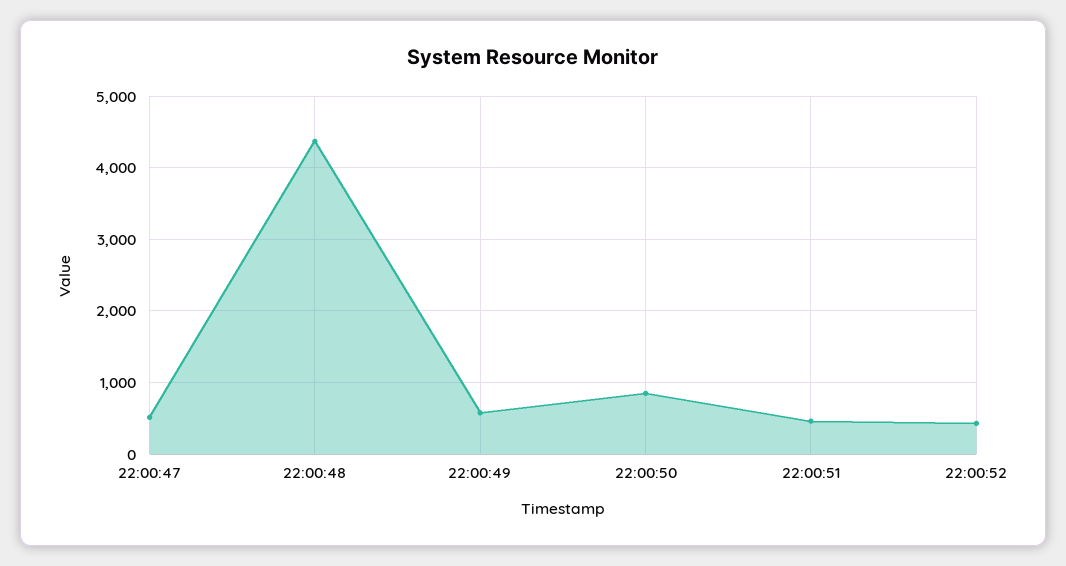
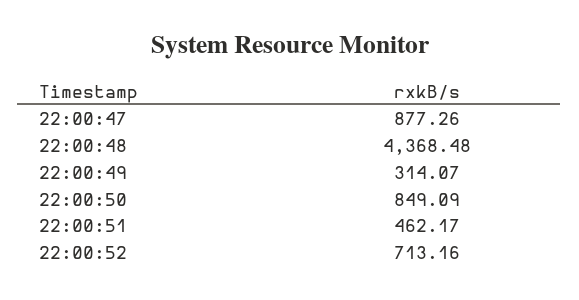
  {
-   "22:00:47": 500,
+   "22:00:47": 877.26,
    "22:00:48": 4368.48,
-   "22:00:49": 600,
+   "22:00:49": 314.07,
    "22:00:50": 849.09,
    "22:00:51": 462.17,
-   "22:00:52": 400
+   "22:00:52": 713.16
  }

